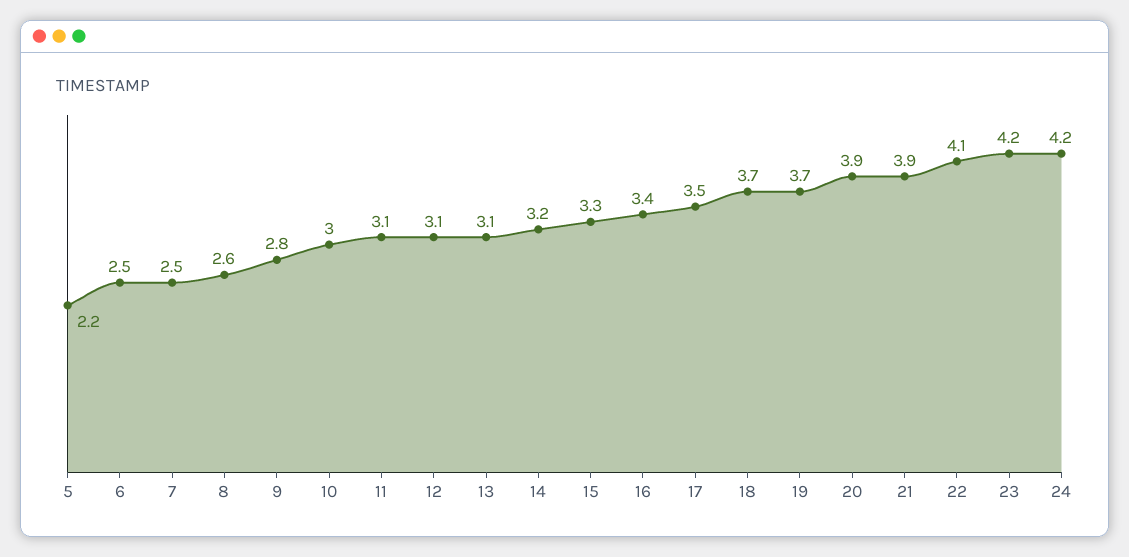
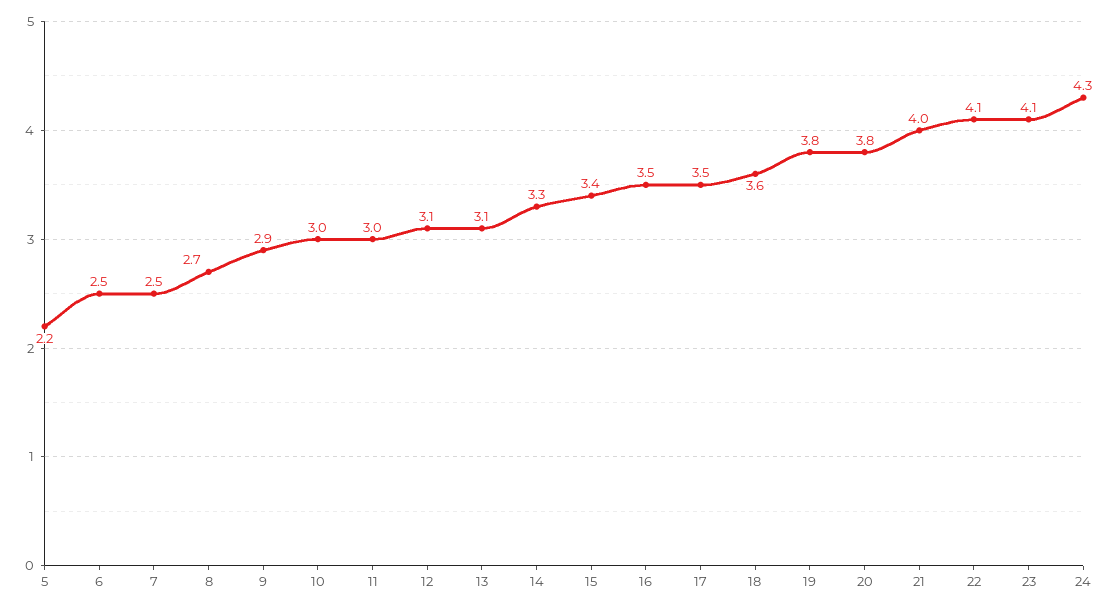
  {
    "5": 2.2,
    "6": 2.5,
    "7": 2.5,
-   "8": 2.6,
+   "8": 2.7,
-   "9": 2.8,
+   "9": 2.9,
    "10": 3,
-   "11": 3.1,
+   "11": 3,
    "12": 3.1,
    "13": 3.1,
-   "14": 3.2,
+   "14": 3.3,
-   "15": 3.3,
+   "15": 3.4,
-   "16": 3.4,
+   "16": 3.5,
    "17": 3.5,
-   "18": 3.7,
+   "18": 3.6,
-   "19": 3.7,
+   "19": 3.8,
-   "20": 3.9,
+   "20": 3.8,
-   "21": 3.9,
+   "21": 4,
    "22": 4.1,
-   "23": 4.2,
+   "23": 4.1,
-   "24": 4.2
+   "24": 4.3
  }

